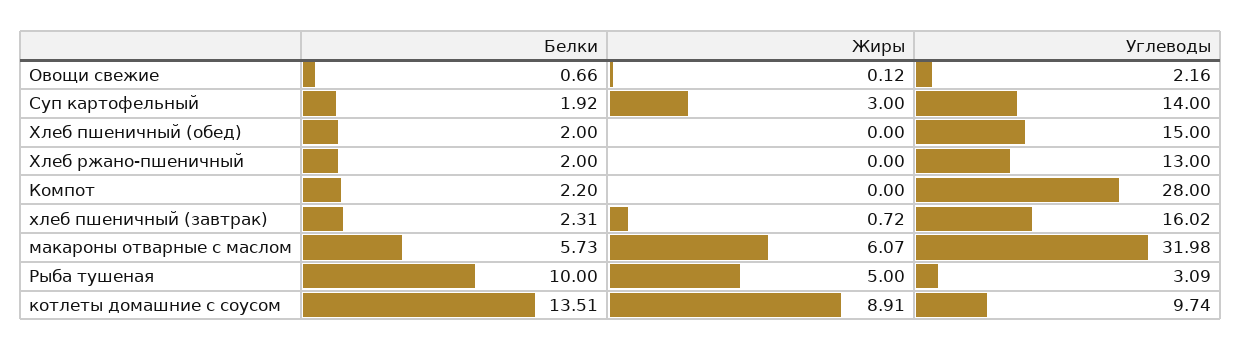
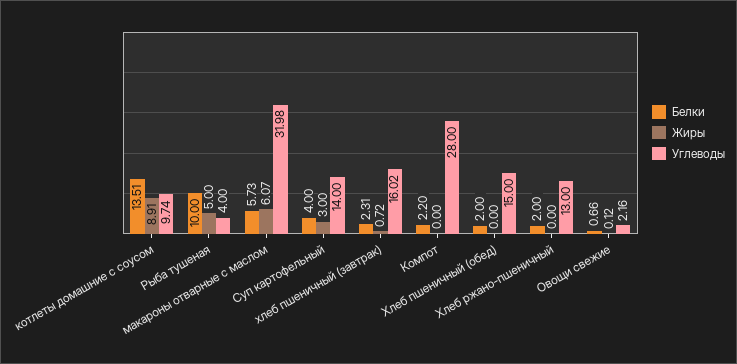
  {
    "Белки": {
      "Овощи свежие": 0.66,
-     "Суп картофельный": 1.92,
+     "Суп картофельный": 4,
      "Хлеб пшеничный (обед)": 2,
      "Хлеб ржано-пшеничный": 2,
      "Компот": 2.2,
      "хлеб пшеничный (завтрак)": 2.31,
      "макароны отварные с маслом": 5.73,
      "Рыба тушеная": 10,
      "котлеты домашние с соусом": 13.51
    },
    "Жиры": {
      "Овощи свежие": 0.12,
      "Суп картофельный": 3,
      "Хлеб пшеничный (обед)": 0,
      "Хлеб ржано-пшеничный": 0,
      "Компот": 0,
      "хлеб пшеничный (завтрак)": 0.72,
      "макароны отварные с маслом": 6.07,
      "Рыба тушеная": 5,
      "котлеты домашние с соусом": 8.91
    },
    "Углеводы": {
      "Овощи свежие": 2.16,
      "Суп картофельный": 14,
      "Хлеб пшеничный (обед)": 15,
      "Хлеб ржано-пшеничный": 13,
      "Компот": 28,
      "хлеб пшеничный (завтрак)": 16.02,
      "макароны отварные с маслом": 31.98,
-     "Рыба тушеная": 3.09,
+     "Рыба тушеная": 4,
      "котлеты домашние с соусом": 9.74
    }
  }

